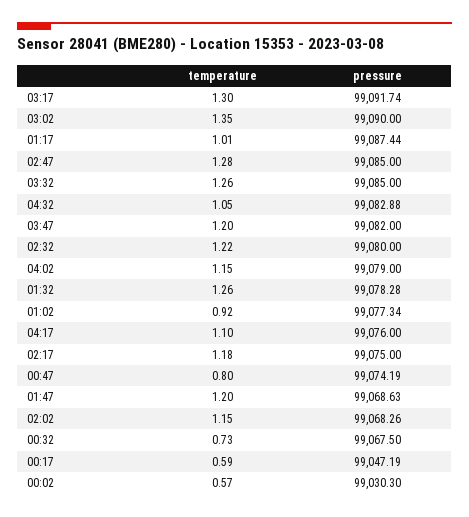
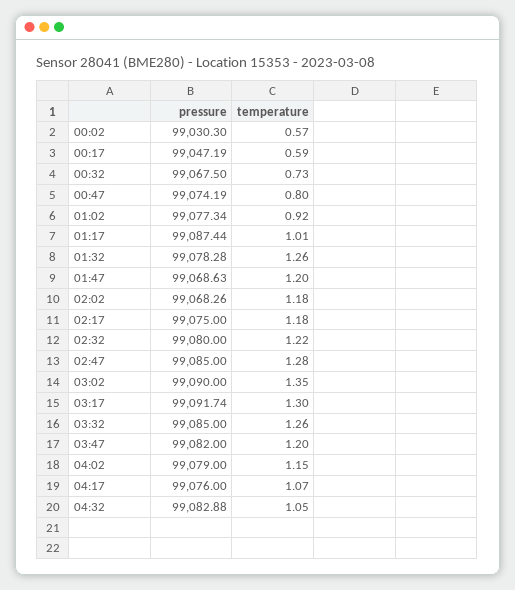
  {
    "temperature": {
      "03:17": 1.3,
      "03:02": 1.35,
      "01:17": 1.01,
      "02:47": 1.28,
      "03:32": 1.26,
      "04:32": 1.05,
      "03:47": 1.2,
      "02:32": 1.22,
      "04:02": 1.15,
      "01:32": 1.26,
      "01:02": 0.92,
-     "04:17": 1.1,
+     "04:17": 1.07,
      "02:17": 1.18,
      "00:47": 0.8,
      "01:47": 1.2,
-     "02:02": 1.15,
+     "02:02": 1.18,
      "00:32": 0.73,
      "00:17": 0.59,
      "00:02": 0.57
    },
    "pressure": {
      "03:17": 99091.74,
      "03:02": 99090,
      "01:17": 99087.44,
      "02:47": 99085,
      "03:32": 99085,
      "04:32": 99082.88,
      "03:47": 99082,
      "02:32": 99080,
      "04:02": 99079,
      "01:32": 99078.28,
      "01:02": 99077.34,
      "04:17": 99076,
      "02:17": 99075,
      "00:47": 99074.19,
      "01:47": 99068.63,
      "02:02": 99068.26,
      "00:32": 99067.5,
      "00:17": 99047.19,
      "00:02": 99030.3
    }
  }

